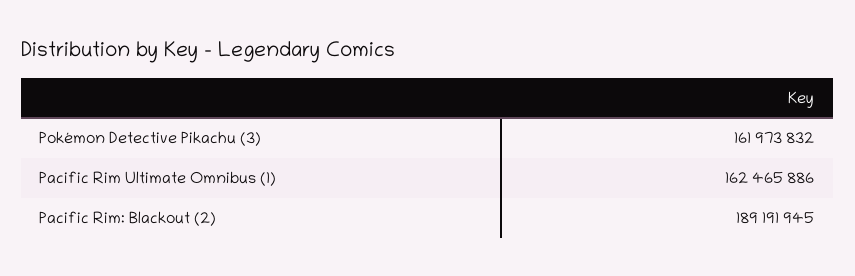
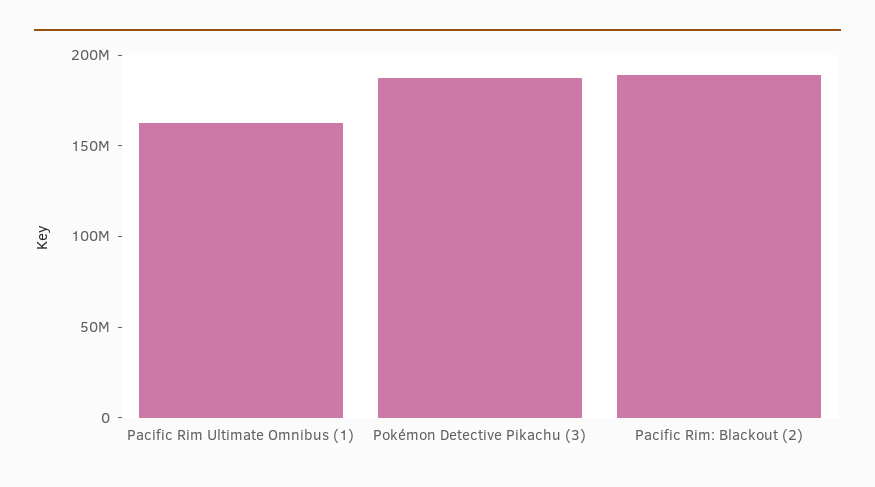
  {
-   "Pokémon Detective Pikachu (3)": 161973832,
+   "Pokémon Detective Pikachu (3)": 190000000,
    "Pacific Rim Ultimate Omnibus (1)": 162465886,
    "Pacific Rim: Blackout (2)": 189191945
  }

